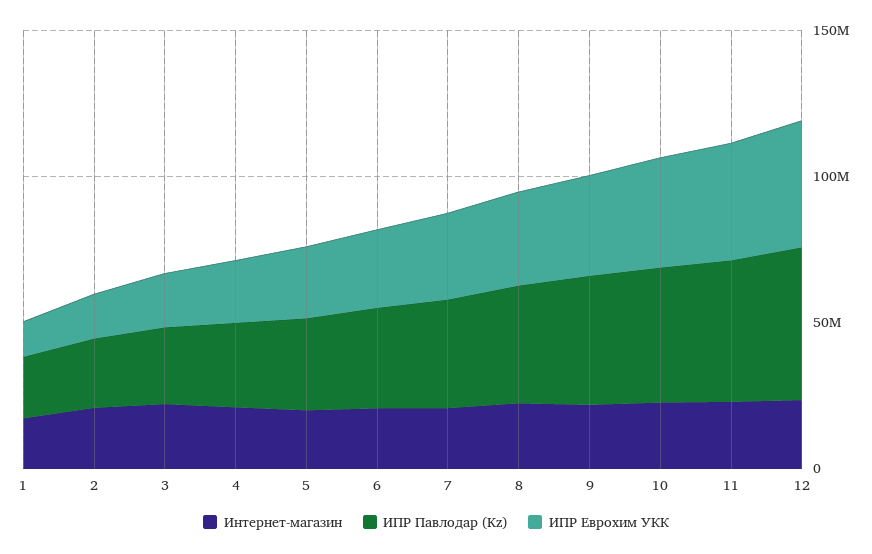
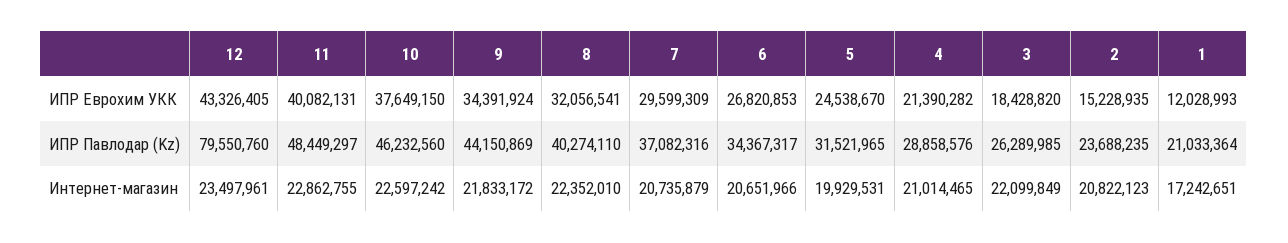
  {
    "Интернет-магазин": {
      "1": 17242651,
      "2": 20822123,
      "3": 22099849,
      "4": 21014465,
      "5": 19929531,
      "6": 20651966,
      "7": 20735879,
      "8": 22352010,
      "9": 21833172,
      "10": 22597242,
      "11": 22862755,
      "12": 23497961
    },
    "ИПР Павлодар (Kz)": {
      "1": 21033364,
      "2": 23688235,
      "3": 26289985,
      "4": 28858576,
      "5": 31521965,
      "6": 34367317,
      "7": 37082316,
      "8": 40274110,
      "9": 44150869,
      "10": 46232560,
      "11": 48449297,
-     "12": 50000000
+     "12": 79550760
    },
    "ИПР Еврохим УКК": {
      "1": 12028993,
      "2": 15228935,
      "3": 18428820,
      "4": 21390282,
      "5": 24538670,
      "6": 26820853,
      "7": 29599309,
      "8": 32056541,
      "9": 34391924,
      "10": 37649150,
      "11": 40082131,
      "12": 43326405
    }
  }

